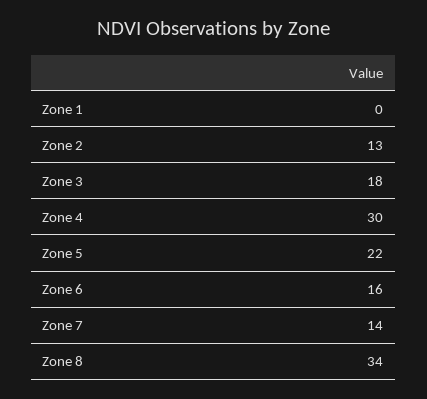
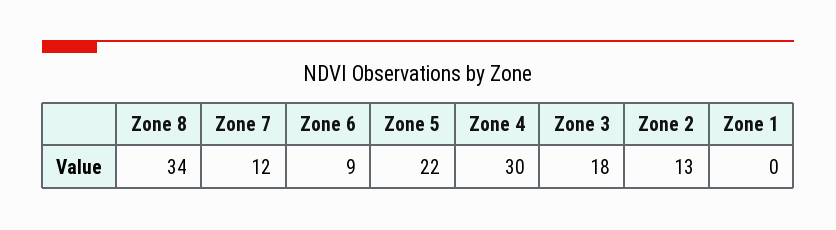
  {
    "Zone 1": 0,
    "Zone 2": 13,
    "Zone 3": 18,
    "Zone 4": 30,
    "Zone 5": 22,
-   "Zone 6": 16,
+   "Zone 6": 9,
-   "Zone 7": 14,
+   "Zone 7": 12,
    "Zone 8": 34
  }

